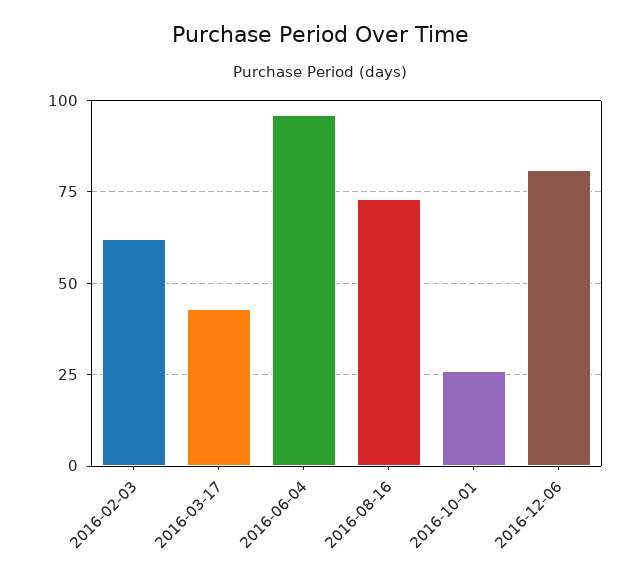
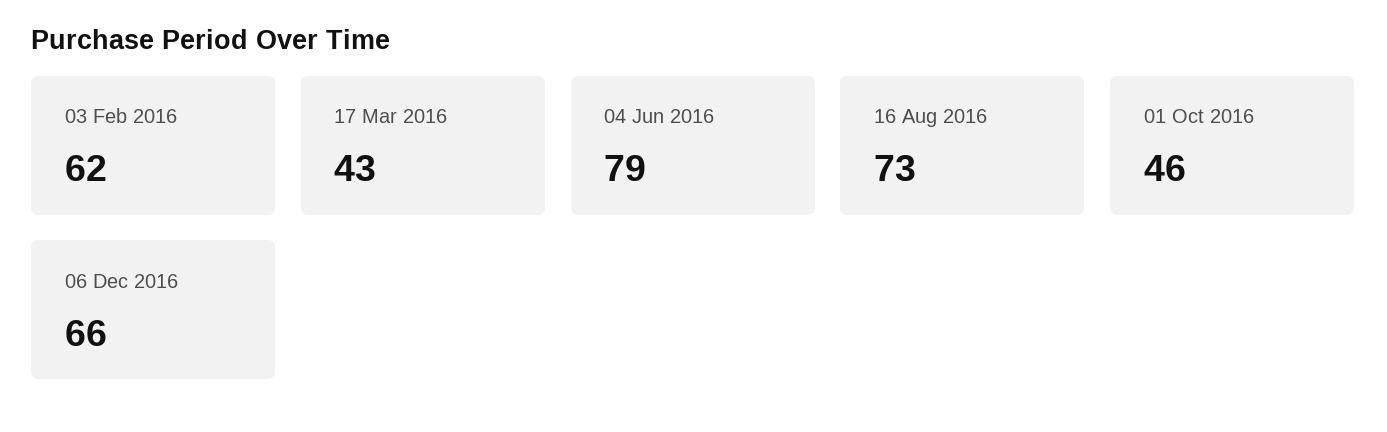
  {
    "2016-02-03": 62,
    "2016-03-17": 43,
-   "2016-06-04": 95,
+   "2016-06-04": 79,
    "2016-08-16": 73,
-   "2016-10-01": 25,
+   "2016-10-01": 46,
-   "2016-12-06": 80
+   "2016-12-06": 66
  }

